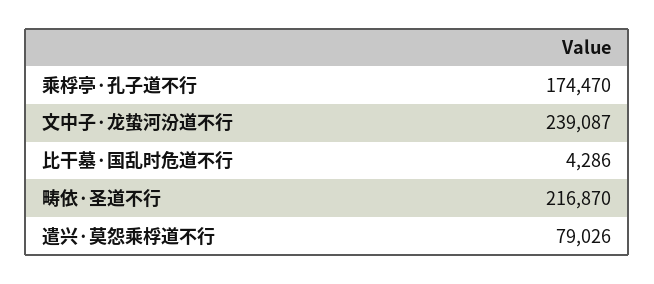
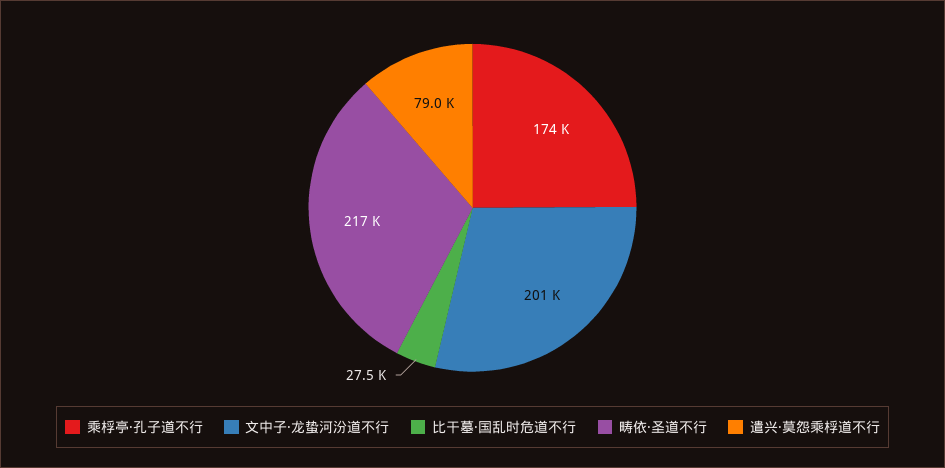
  {
    "乘桴亭·孔子道不行": 174470,
-   "文中子·龙蛰河汾道不行": 239087,
+   "文中子·龙蛰河汾道不行": 201000,
-   "比干墓·国乱时危道不行": 4286,
+   "比干墓·国乱时危道不行": 27500,
    "畴依·圣道不行": 216870,
    "遣兴·莫怨乘桴道不行": 79026
  }

